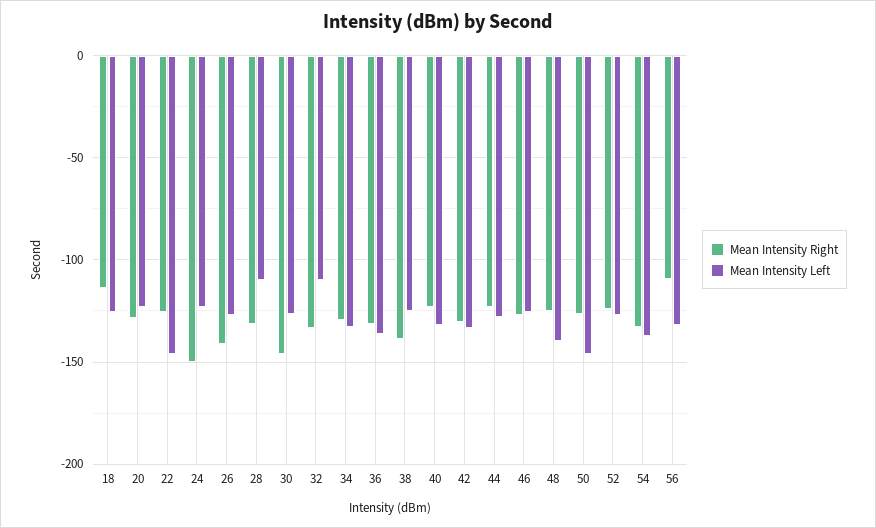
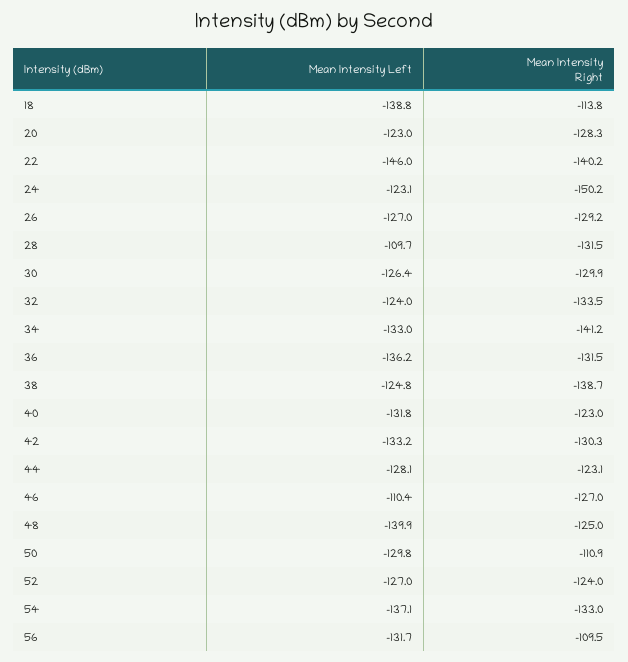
  {
    "Mean Intensity Right": {
      "18": -113.8,
      "20": -128.3,
-     "22": -125,
+     "22": -140.2,
      "24": -150.2,
-     "26": -140,
+     "26": -129.2,
      "28": -131.5,
-     "30": -145,
+     "30": -129.9,
      "32": -133.5,
-     "34": -130,
+     "34": -141.2,
      "36": -131.5,
      "38": -138.7,
      "40": -123,
      "42": -130.3,
      "44": -123.1,
      "46": -127,
      "48": -125,
-     "50": -125,
+     "50": -110.9,
      "52": -124,
      "54": -133,
      "56": -109.5
    },
    "Mean Intensity Left": {
-     "18": -125,
+     "18": -138.8,
      "20": -123,
      "22": -146,
      "24": -123.1,
      "26": -127,
      "28": -109.7,
      "30": -126.4,
-     "32": -110,
+     "32": -124,
      "34": -133,
      "36": -136.2,
      "38": -124.8,
      "40": -131.8,
      "42": -133.2,
      "44": -128.1,
-     "46": -125,
+     "46": -110.4,
      "48": -139.9,
-     "50": -145,
+     "50": -129.8,
      "52": -127,
      "54": -137.1,
      "56": -131.7
    }
  }

